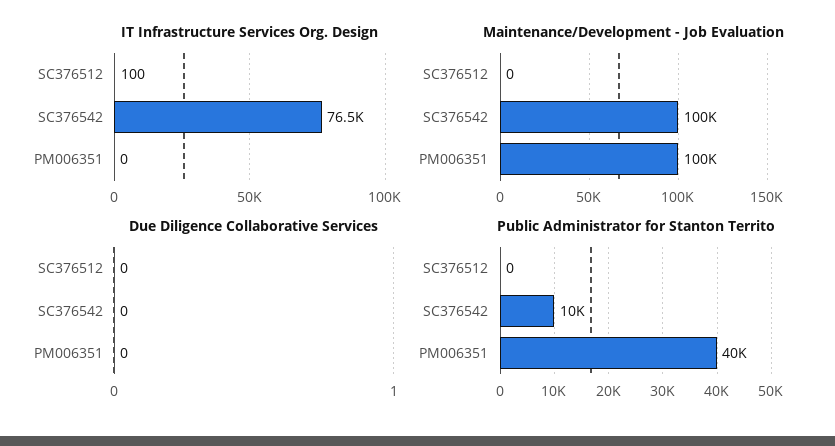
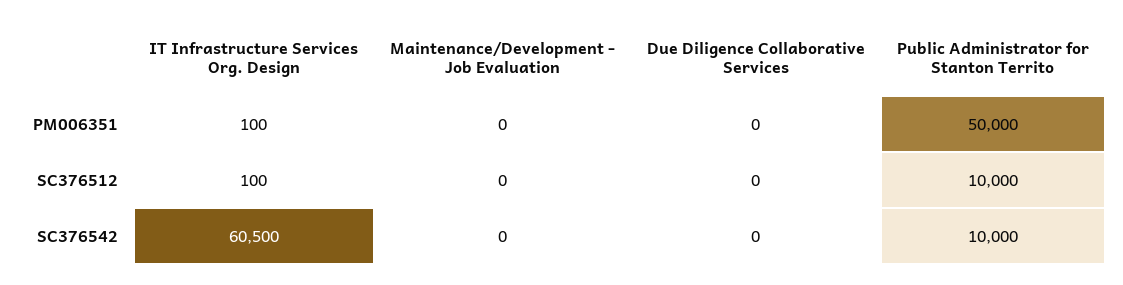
  {
    "IT Infrastructure Services Org. Design": {
      "SC376512": 100,
-     "SC376542": 76500,
+     "SC376542": 60500,
-     "PM006351": 0
+     "PM006351": 100
    },
    "Maintenance/Development - Job Evaluation": {
      "SC376512": 0,
-     "SC376542": 100000,
+     "SC376542": 0,
-     "PM006351": 100000
+     "PM006351": 0
    },
    "Due Diligence Collaborative Services": {
      "SC376512": 0,
      "SC376542": 0,
      "PM006351": 0
    },
    "Public Administrator for Stanton Territo": {
-     "SC376512": 0,
+     "SC376512": 10000,
      "SC376542": 10000,
-     "PM006351": 40000
+     "PM006351": 50000
    }
  }

